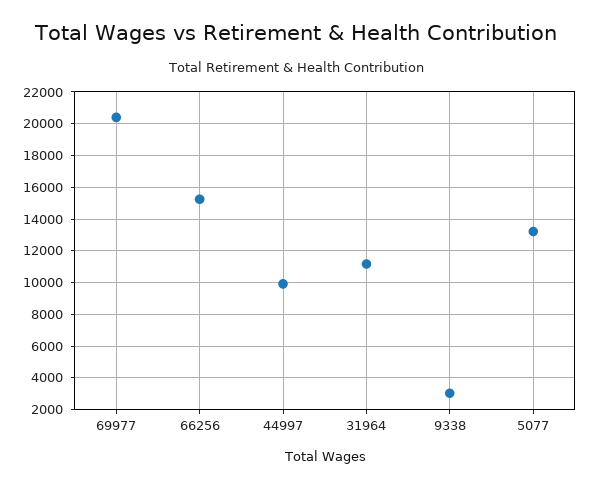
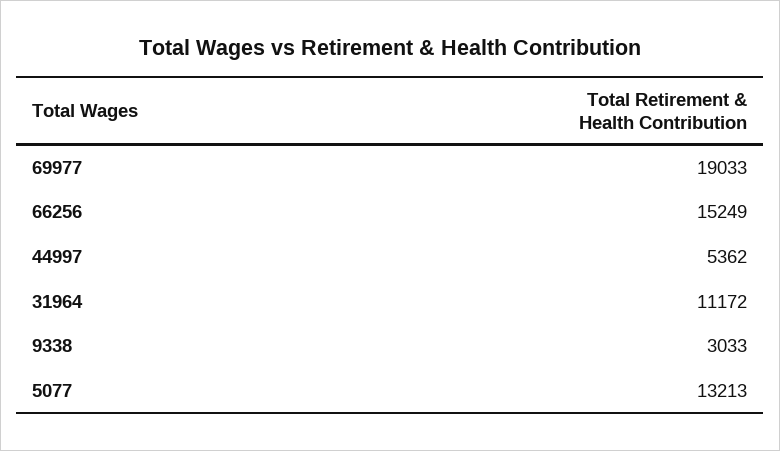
  {
-   "69977": 20500,
+   "69977": 19033,
    "66256": 15249,
-   "44997": 10000,
+   "44997": 5362,
    "31964": 11172,
    "9338": 3033,
    "5077": 13213
  }

